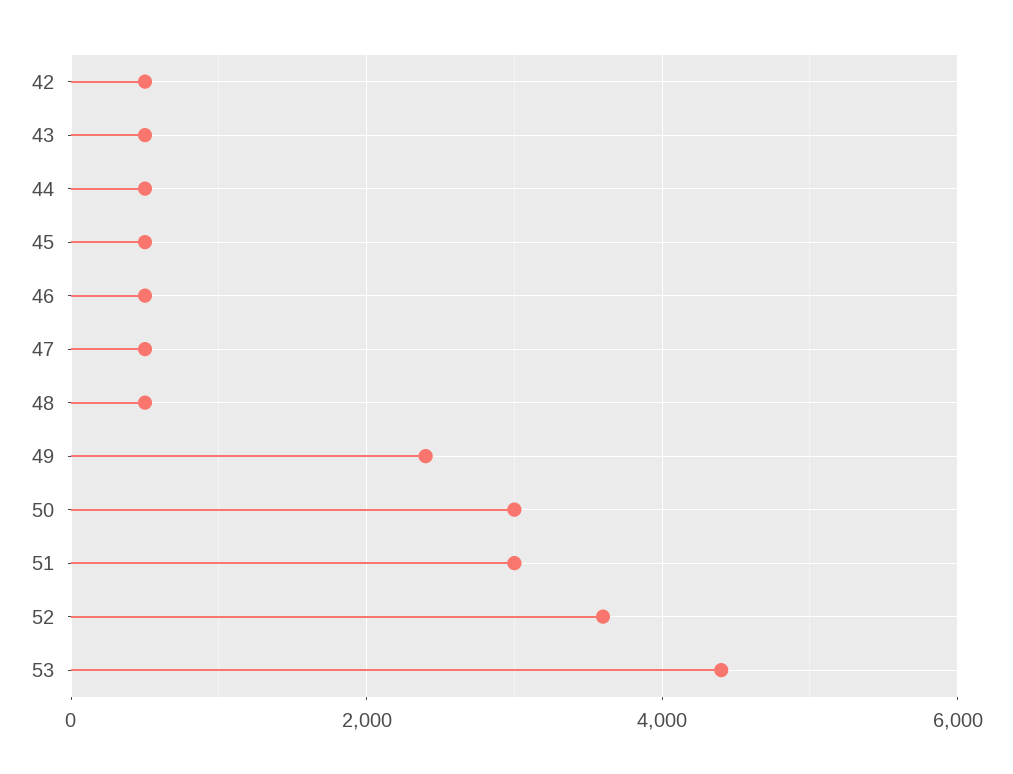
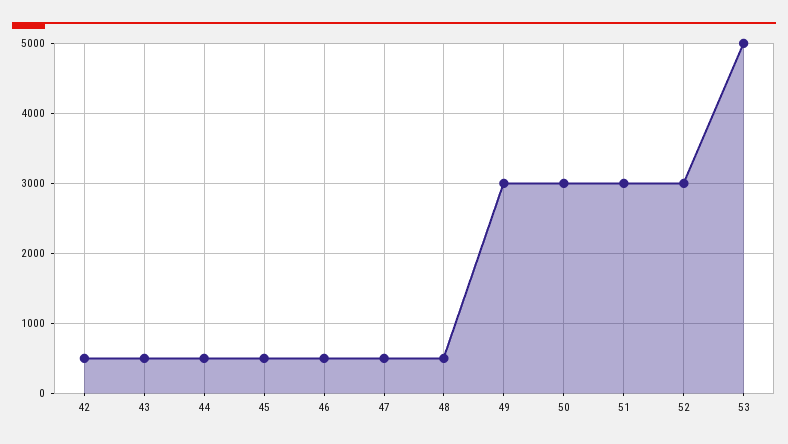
  {
    "42": 500,
    "43": 500,
    "44": 500,
    "45": 500,
    "46": 500,
    "47": 500,
    "48": 500,
-   "49": 2400,
+   "49": 3000,
    "50": 3000,
    "51": 3000,
-   "52": 3600,
+   "52": 3000,
-   "53": 4400
+   "53": 5000
  }

